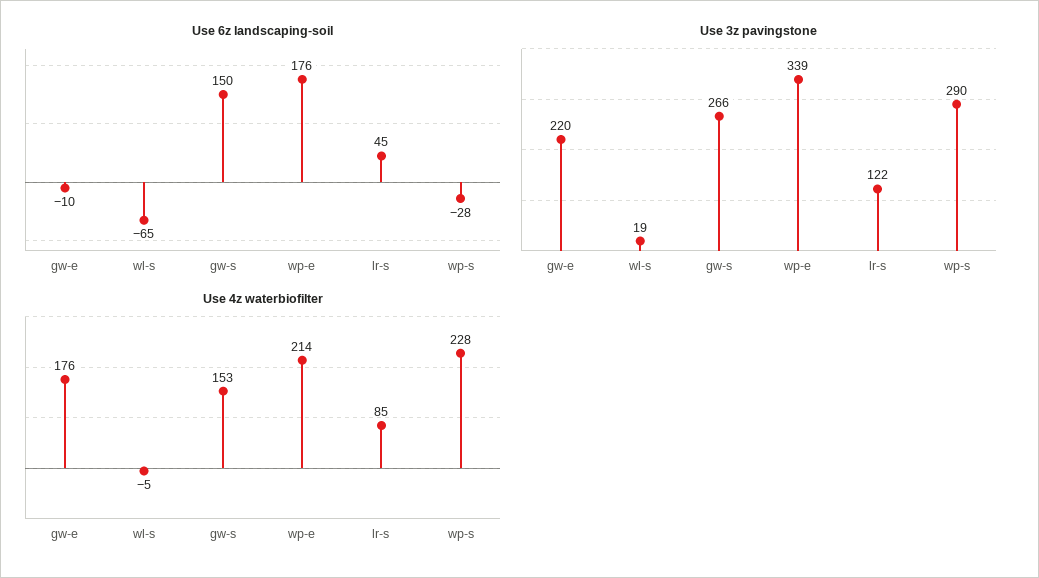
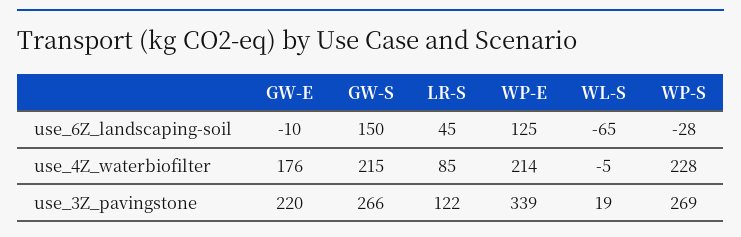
  {
    "Use 6z landscaping-soil": {
      "gw-e": -10,
      "wl-s": -65,
      "gw-s": 150,
-     "wp-e": 176,
+     "wp-e": 125,
      "lr-s": 45,
      "wp-s": -28
    },
    "Use 3z pavingstone": {
      "gw-e": 220,
      "wl-s": 19,
      "gw-s": 266,
      "wp-e": 339,
      "lr-s": 122,
-     "wp-s": 290
+     "wp-s": 269
    },
    "Use 4z waterbiofilter": {
      "gw-e": 176,
      "wl-s": -5,
-     "gw-s": 153,
+     "gw-s": 215,
      "wp-e": 214,
      "lr-s": 85,
      "wp-s": 228
    }
  }

